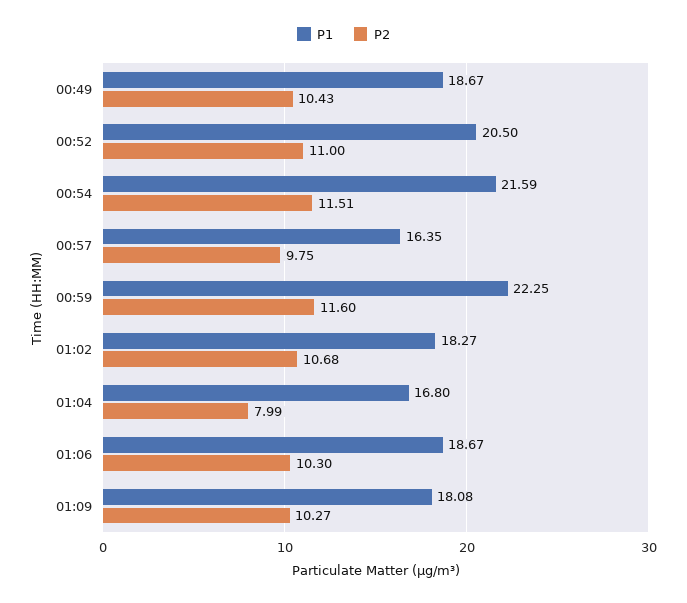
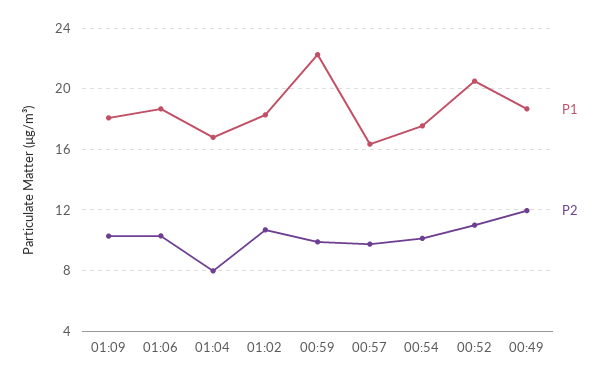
  {
    "P1": {
      "00:49": 18.67,
      "00:52": 20.5,
-     "00:54": 21.59,
+     "00:54": 17.5,
      "00:57": 16.35,
      "00:59": 22.25,
      "01:02": 18.27,
      "01:04": 16.8,
      "01:06": 18.67,
      "01:09": 18.08
    },
    "P2": {
-     "00:49": 10.43,
+     "00:49": 12,
      "00:52": 11,
-     "00:54": 11.51,
+     "00:54": 10,
      "00:57": 9.75,
-     "00:59": 11.6,
+     "00:59": 10,
      "01:02": 10.68,
      "01:04": 7.99,
      "01:06": 10.3,
      "01:09": 10.27
    }
  }

